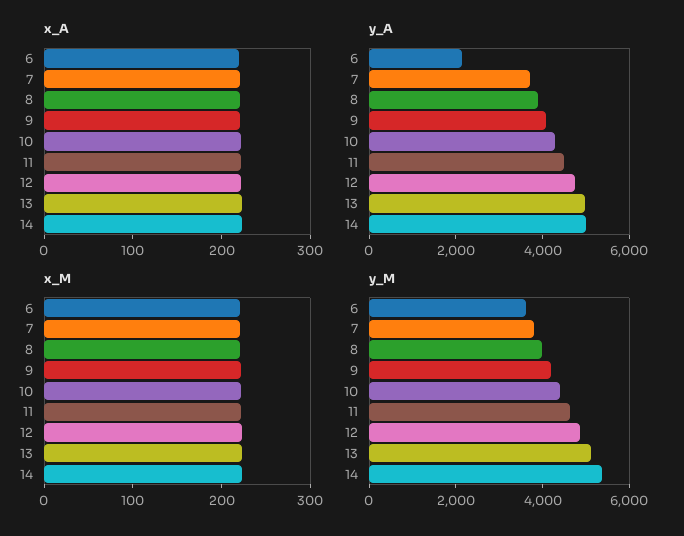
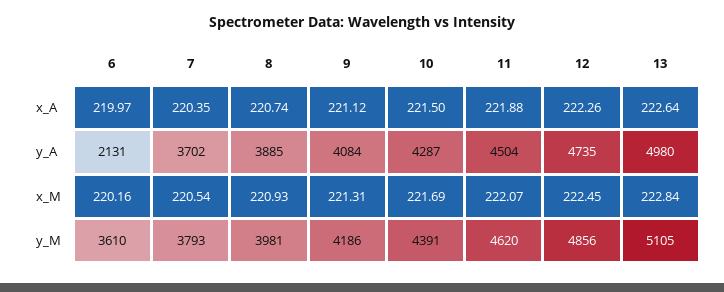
  {
    "x_A": {
      "6": 219.97,
      "7": 220.35,
      "8": 220.74,
      "9": 221.12,
      "10": 221.5,
      "11": 221.88,
      "12": 222.26,
-     "13": 222.64,
+     "13": 222.64
-     "14": 220
    },
    "y_A": {
      "6": 2131,
      "7": 3702,
      "8": 3885,
      "9": 4084,
      "10": 4287,
      "11": 4504,
      "12": 4735,
-     "13": 4980,
+     "13": 4980
-     "14": 5000
    },
    "x_M": {
      "6": 220.16,
      "7": 220.54,
      "8": 220.93,
      "9": 221.31,
      "10": 221.69,
      "11": 222.07,
      "12": 222.45,
-     "13": 222.84,
+     "13": 222.84
-     "14": 220
    },
    "y_M": {
      "6": 3610,
      "7": 3793,
      "8": 3981,
      "9": 4186,
      "10": 4391,
      "11": 4620,
      "12": 4856,
-     "13": 5105,
+     "13": 5105
-     "14": 5500
    }
  }

